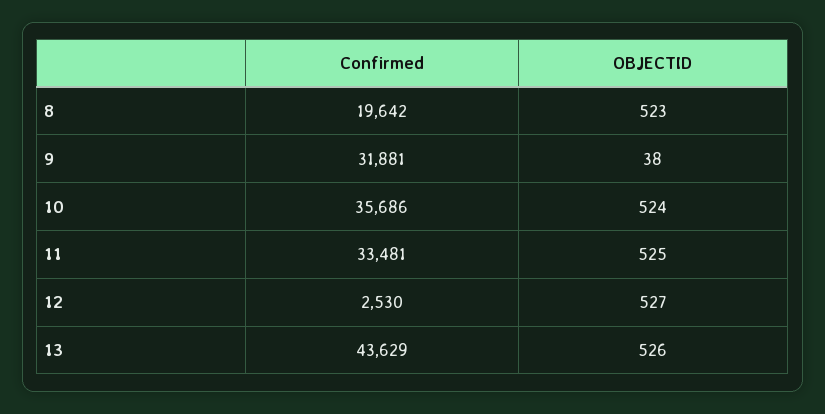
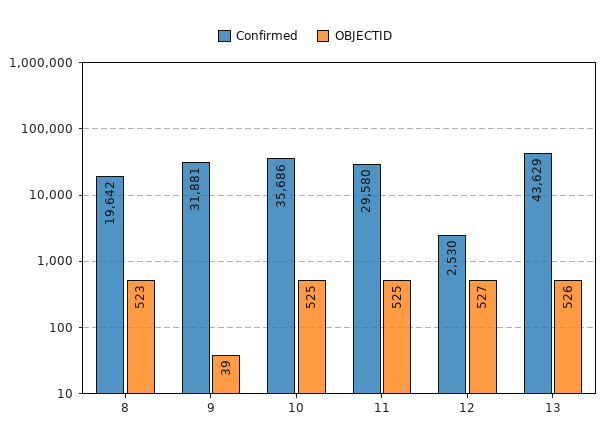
  {
    "Confirmed": {
      "8": 19642,
      "9": 31881,
      "10": 35686,
-     "11": 33481,
+     "11": 29580,
      "12": 2530,
      "13": 43629
    },
    "OBJECTID": {
      "8": 523,
-     "9": 38,
+     "9": 39,
-     "10": 524,
+     "10": 525,
      "11": 525,
      "12": 527,
      "13": 526
    }
  }

